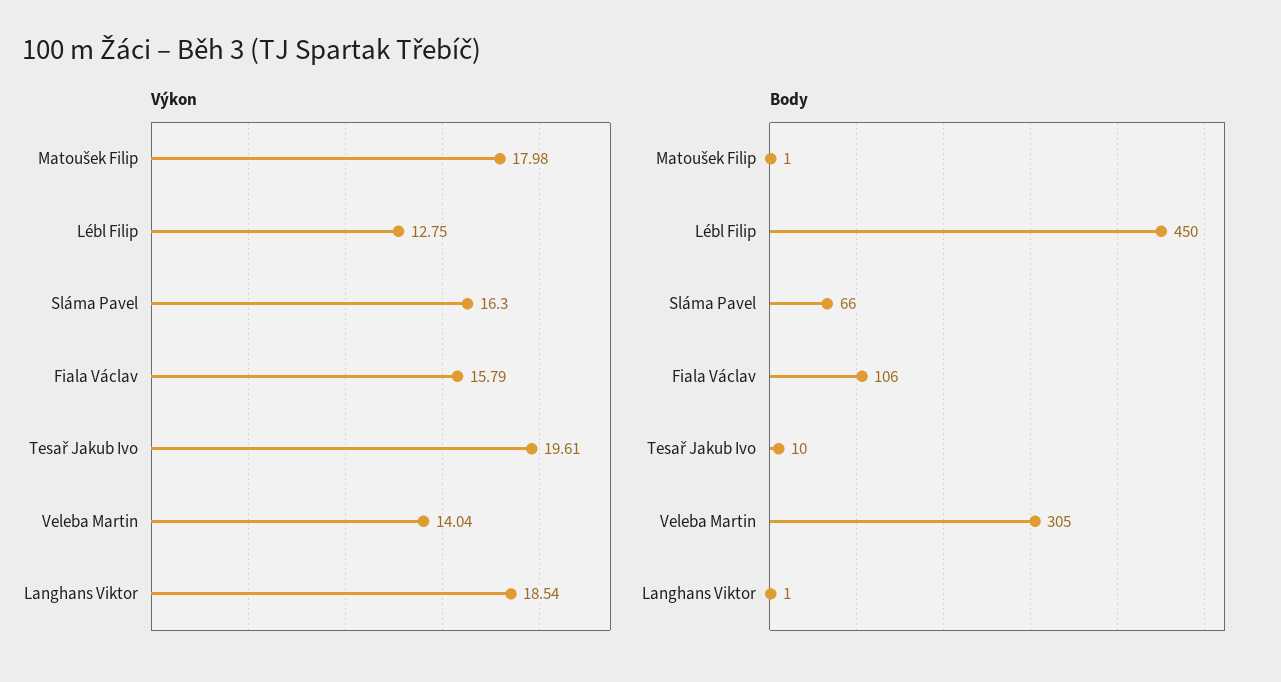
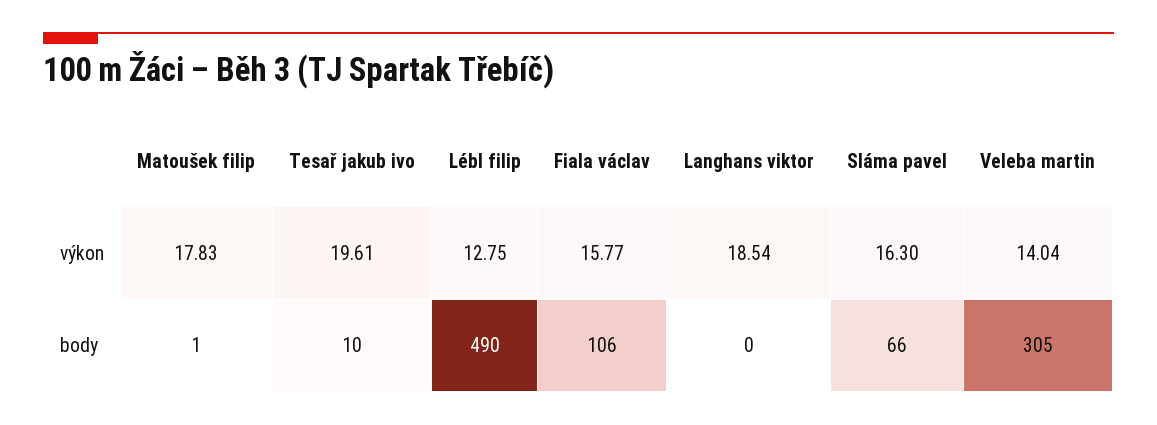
  {
    "Výkon": {
-     "Matoušek Filip": 17.98,
+     "Matoušek Filip": 17.83,
      "Lébl Filip": 12.75,
      "Sláma Pavel": 16.3,
-     "Fiala Václav": 15.79,
+     "Fiala Václav": 15.77,
      "Tesař Jakub Ivo": 19.61,
      "Veleba Martin": 14.04,
      "Langhans Viktor": 18.54
    },
    "Body": {
      "Matoušek Filip": 1,
-     "Lébl Filip": 450,
+     "Lébl Filip": 490,
      "Sláma Pavel": 66,
      "Fiala Václav": 106,
      "Tesař Jakub Ivo": 10,
      "Veleba Martin": 305,
-     "Langhans Viktor": 1
+     "Langhans Viktor": 0
    }
  }

